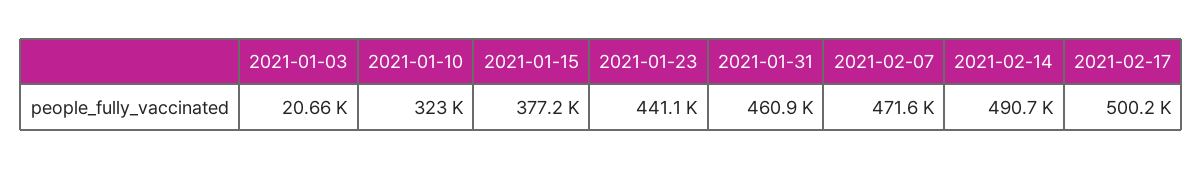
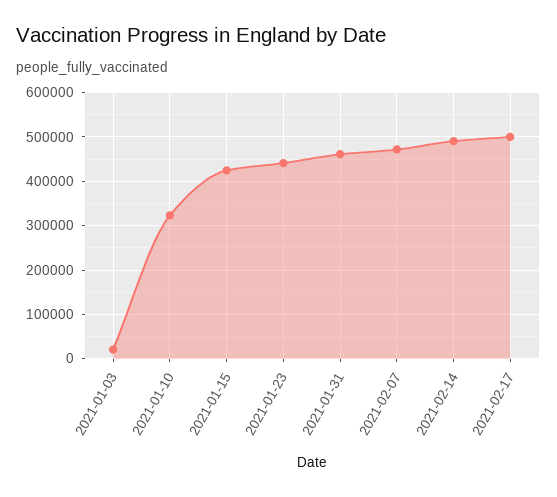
  {
    "2021-01-03": 20660,
    "2021-01-10": 323000,
-   "2021-01-15": 377200,
+   "2021-01-15": 420000,
    "2021-01-23": 441100,
    "2021-01-31": 460900,
    "2021-02-07": 471600,
    "2021-02-14": 490700,
    "2021-02-17": 500200
  }

